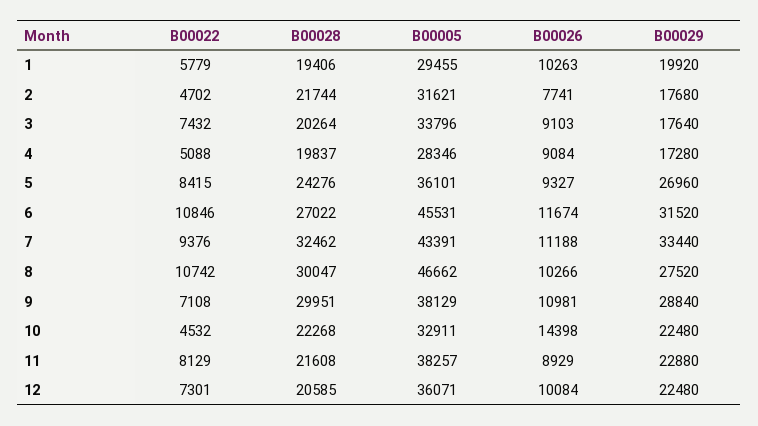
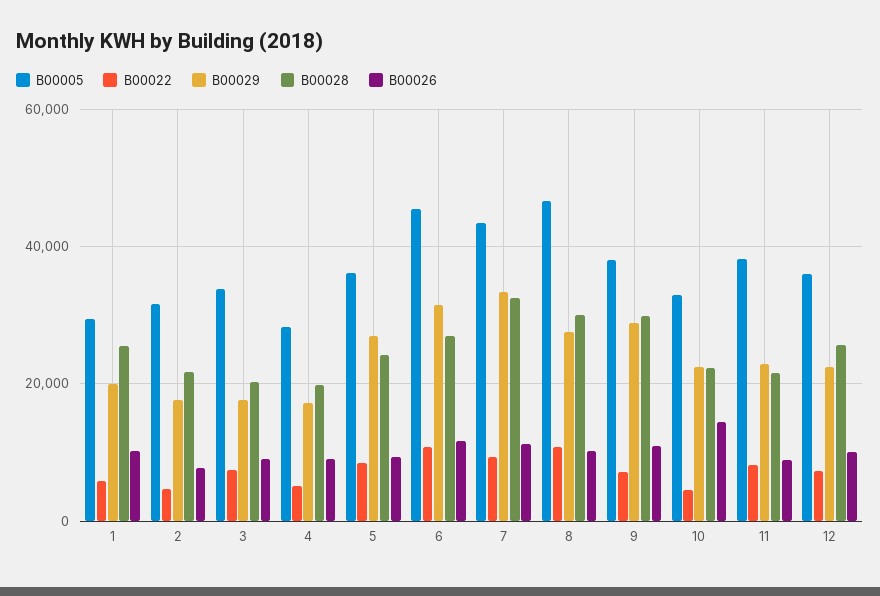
  {
    "B00022": {
      "1": 5779,
      "2": 4702,
      "3": 7432,
      "4": 5088,
      "5": 8415,
      "6": 10846,
      "7": 9376,
      "8": 10742,
      "9": 7108,
      "10": 4532,
      "11": 8129,
      "12": 7301
    },
    "B00028": {
-     "1": 19406,
+     "1": 26000,
      "2": 21744,
      "3": 20264,
      "4": 19837,
      "5": 24276,
      "6": 27022,
      "7": 32462,
      "8": 30047,
      "9": 29951,
      "10": 22268,
      "11": 21608,
-     "12": 20585
+     "12": 26000
    },
    "B00005": {
      "1": 29455,
      "2": 31621,
      "3": 33796,
      "4": 28346,
      "5": 36101,
      "6": 45531,
      "7": 43391,
      "8": 46662,
      "9": 38129,
      "10": 32911,
      "11": 38257,
      "12": 36071
    },
    "B00026": {
      "1": 10263,
      "2": 7741,
      "3": 9103,
      "4": 9084,
      "5": 9327,
      "6": 11674,
      "7": 11188,
      "8": 10266,
      "9": 10981,
      "10": 14398,
      "11": 8929,
      "12": 10084
    },
    "B00029": {
      "1": 19920,
      "2": 17680,
      "3": 17640,
      "4": 17280,
      "5": 26960,
      "6": 31520,
      "7": 33440,
      "8": 27520,
      "9": 28840,
      "10": 22480,
      "11": 22880,
      "12": 22480
    }
  }

